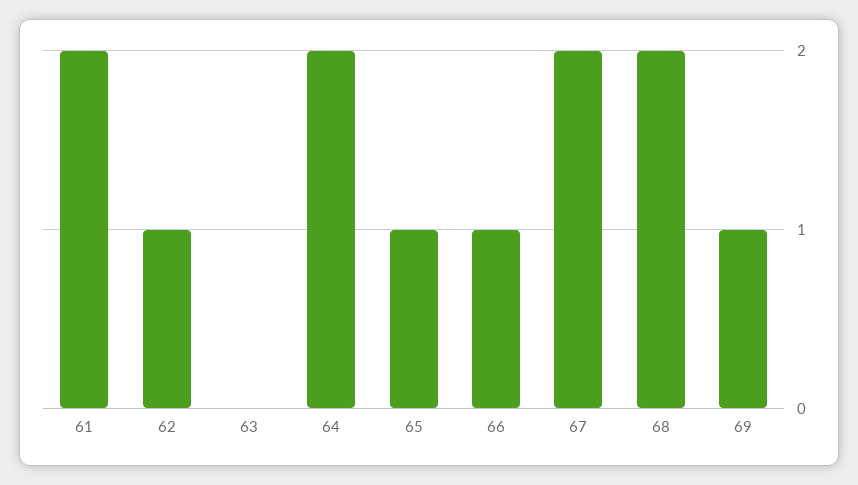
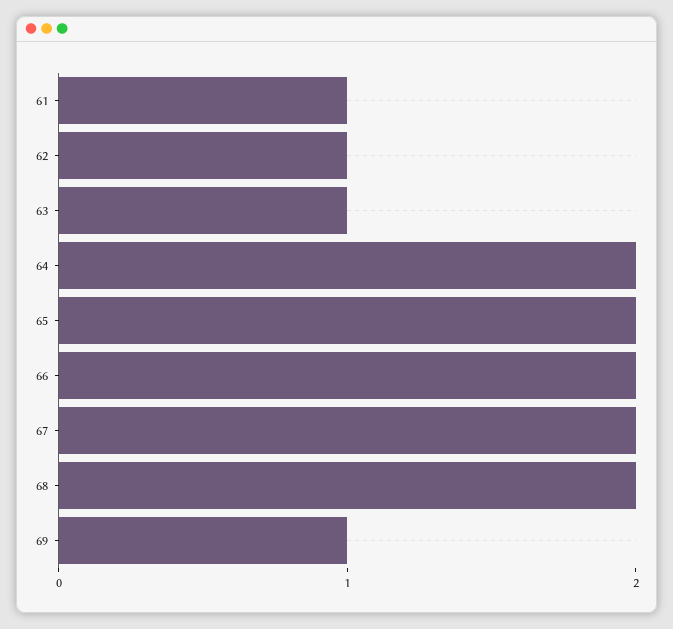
  {
-   "61": 2,
+   "61": 1,
    "62": 1,
-   "63": 0,
+   "63": 1,
    "64": 2,
-   "65": 1,
+   "65": 2,
-   "66": 1,
+   "66": 2,
    "67": 2,
    "68": 2,
    "69": 1
  }

